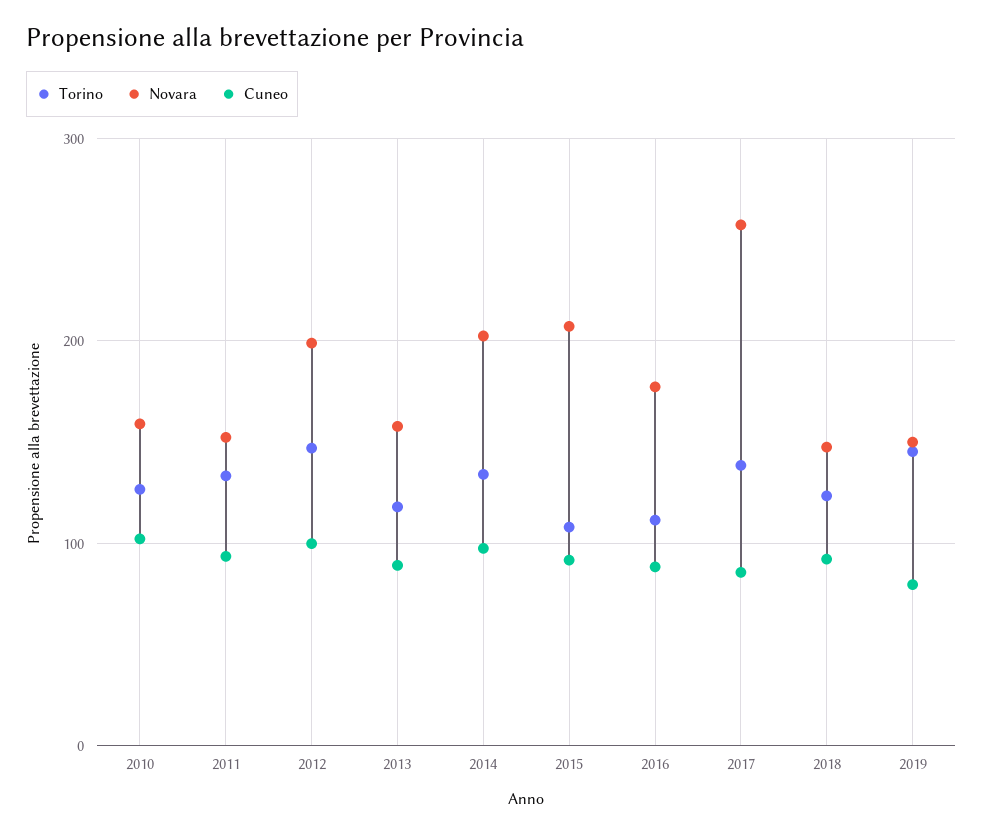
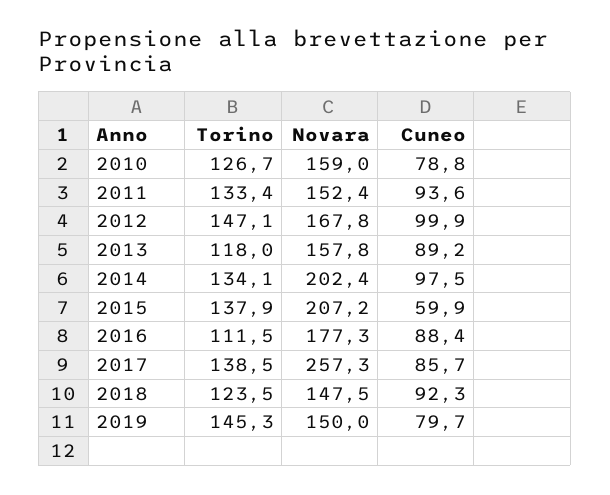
  {
    "Torino": {
      "2010": 126.7,
      "2011": 133.4,
      "2012": 147.1,
      "2013": 118,
      "2014": 134.1,
-     "2015": 110,
+     "2015": 137.9,
      "2016": 111.5,
      "2017": 138.5,
      "2018": 123.5,
      "2019": 145.3
    },
    "Novara": {
      "2010": 159,
      "2011": 152.4,
-     "2012": 200,
+     "2012": 167.8,
      "2013": 157.8,
      "2014": 202.4,
      "2015": 207.2,
      "2016": 177.3,
      "2017": 257.3,
      "2018": 147.5,
      "2019": 150
    },
    "Cuneo": {
-     "2010": 100,
+     "2010": 78.8,
      "2011": 93.6,
      "2012": 99.9,
      "2013": 89.2,
      "2014": 97.5,
-     "2015": 90,
+     "2015": 59.9,
      "2016": 88.4,
      "2017": 85.7,
      "2018": 92.3,
      "2019": 79.7
    }
  }

